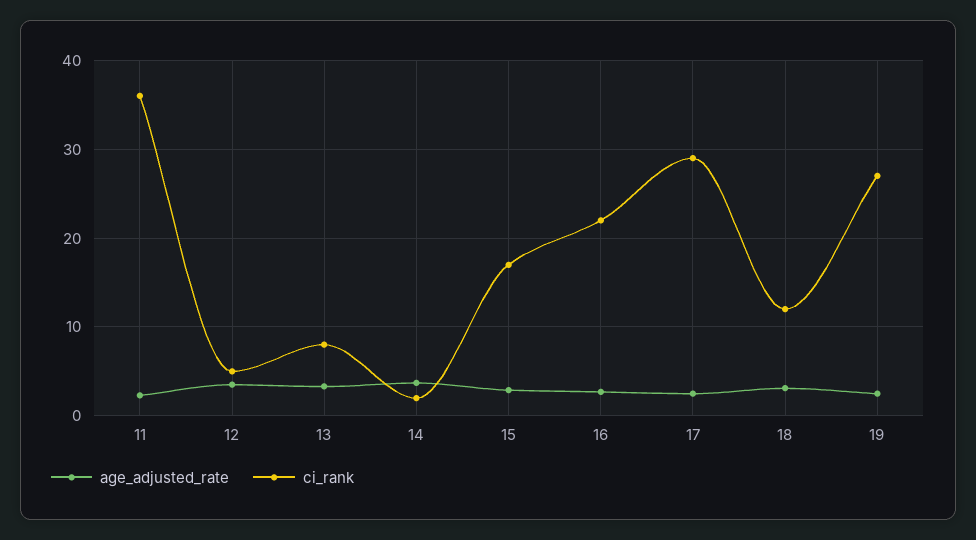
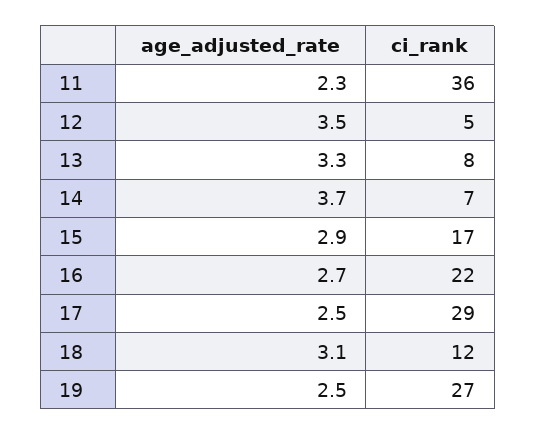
  {
    "age_adjusted_rate": {
      "11": 2.3,
      "12": 3.5,
      "13": 3.3,
      "14": 3.7,
      "15": 2.9,
      "16": 2.7,
      "17": 2.5,
      "18": 3.1,
      "19": 2.5
    },
    "ci_rank": {
      "11": 36,
      "12": 5,
      "13": 8,
-     "14": 2,
+     "14": 7,
      "15": 17,
      "16": 22,
      "17": 29,
      "18": 12,
      "19": 27
    }
  }

